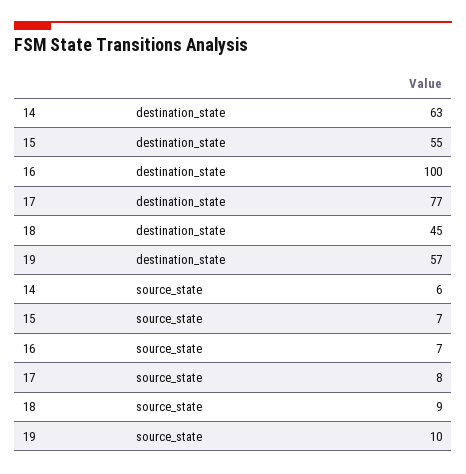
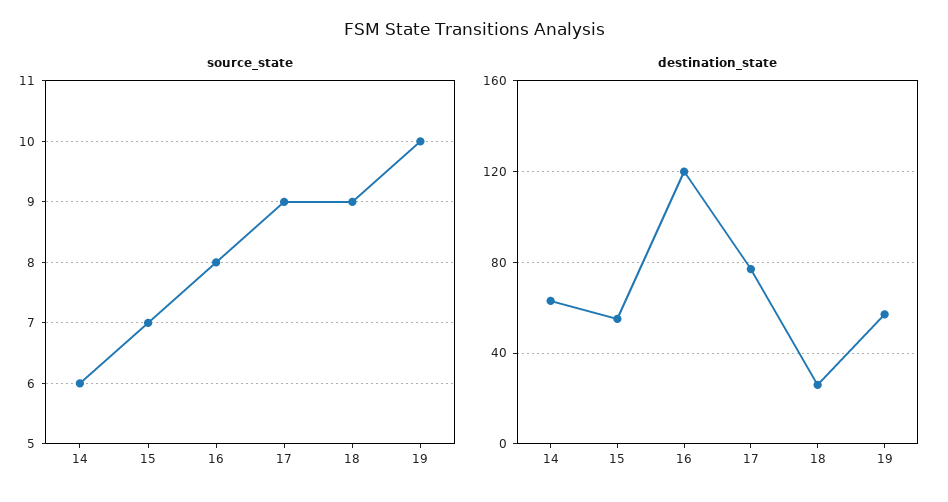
  {
    "destination_state": {
      "14": 63,
      "15": 55,
-     "16": 100,
+     "16": 120,
      "17": 77,
-     "18": 45,
+     "18": 25,
      "19": 57
    },
    "source_state": {
      "14": 6,
      "15": 7,
-     "16": 7,
+     "16": 8,
-     "17": 8,
+     "17": 9,
      "18": 9,
      "19": 10
    }
  }

